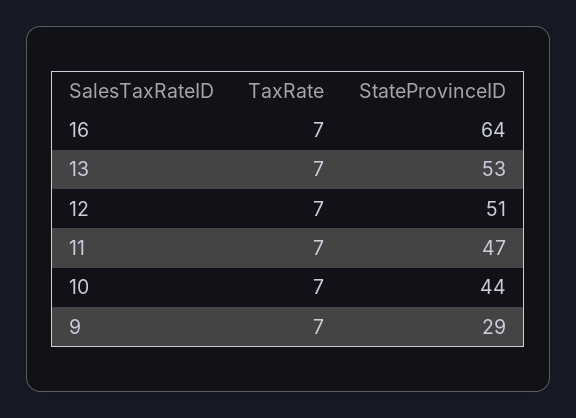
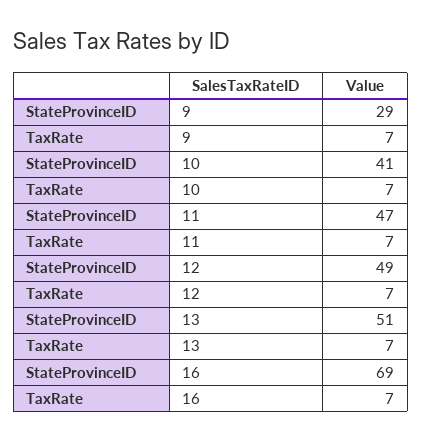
  {
    "TaxRate": {
      "16": 7,
      "13": 7,
      "12": 7,
      "11": 7,
      "10": 7,
      "9": 7
    },
    "StateProvinceID": {
-     "16": 64,
+     "16": 69,
-     "13": 53,
+     "13": 51,
-     "12": 51,
+     "12": 49,
      "11": 47,
-     "10": 44,
+     "10": 41,
      "9": 29
    }
  }

